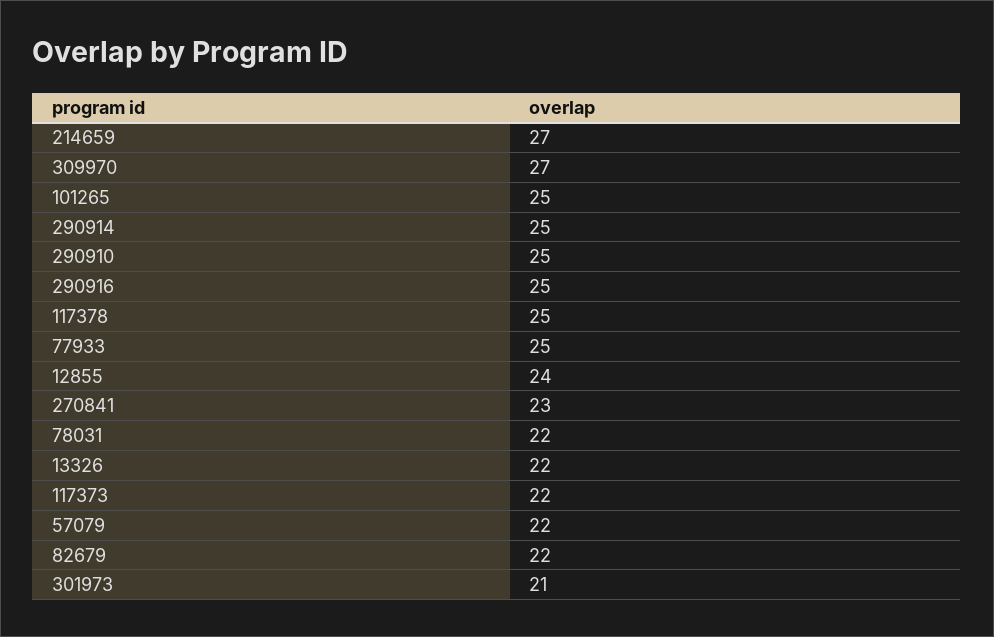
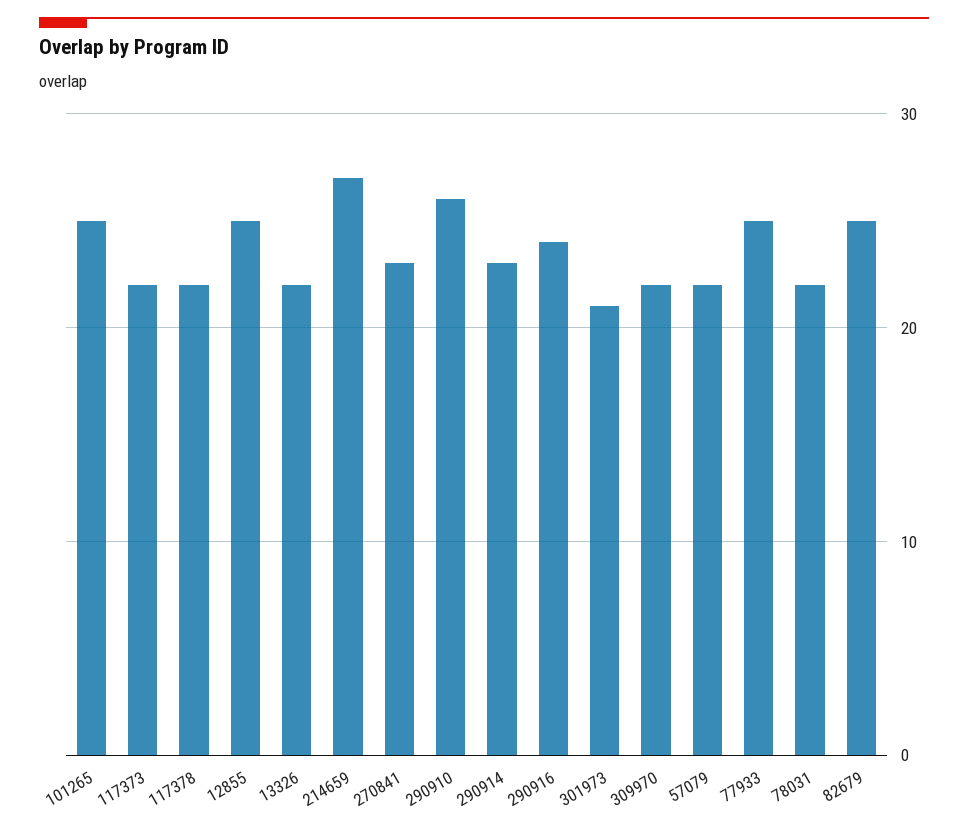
  {
    "214659": 27,
-   "309970": 27,
+   "309970": 22,
    "101265": 25,
-   "290914": 25,
+   "290914": 23,
-   "290910": 25,
+   "290910": 26,
-   "290916": 25,
+   "290916": 24,
-   "117378": 25,
+   "117378": 22,
    "77933": 25,
-   "12855": 24,
+   "12855": 25,
    "270841": 23,
    "78031": 22,
    "13326": 22,
    "117373": 22,
    "57079": 22,
-   "82679": 22,
+   "82679": 25,
    "301973": 21
  }

